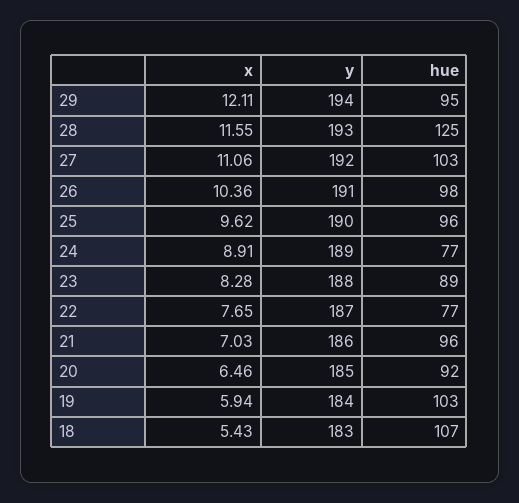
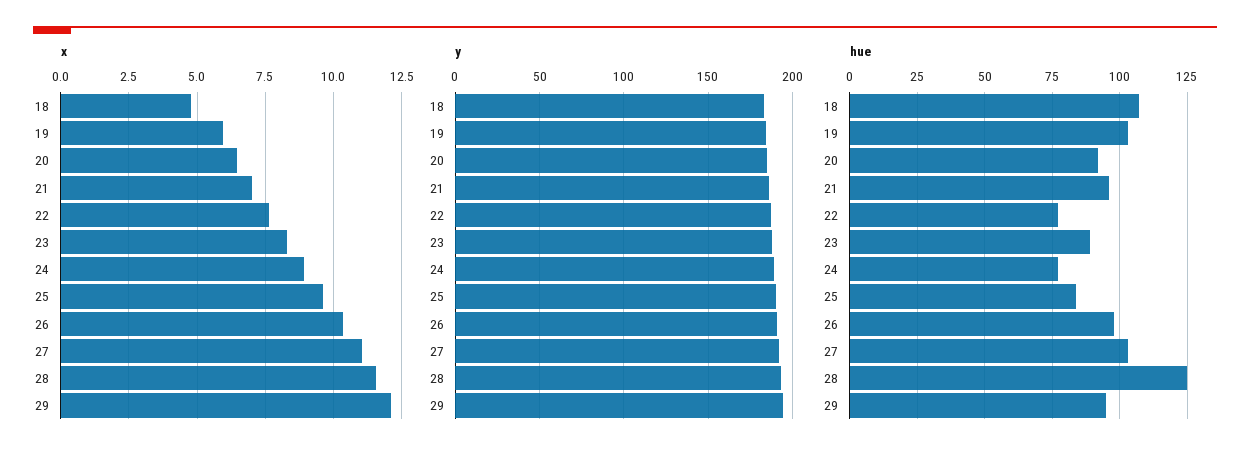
  {
    "x": {
      "29": 12.11,
      "28": 11.55,
      "27": 11.06,
      "26": 10.36,
      "25": 9.62,
      "24": 8.91,
      "23": 8.28,
      "22": 7.65,
      "21": 7.03,
      "20": 6.46,
      "19": 5.94,
-     "18": 5.43
+     "18": 4.75
    },
    "y": {
      "29": 194,
      "28": 193,
      "27": 192,
      "26": 191,
      "25": 190,
      "24": 189,
      "23": 188,
      "22": 187,
      "21": 186,
      "20": 185,
      "19": 184,
      "18": 183
    },
    "hue": {
      "29": 95,
      "28": 125,
      "27": 103,
      "26": 98,
-     "25": 96,
+     "25": 85,
      "24": 77,
      "23": 89,
      "22": 77,
      "21": 96,
      "20": 92,
      "19": 103,
      "18": 107
    }
  }

